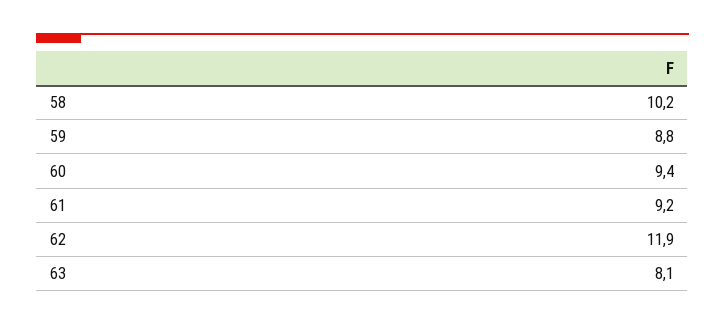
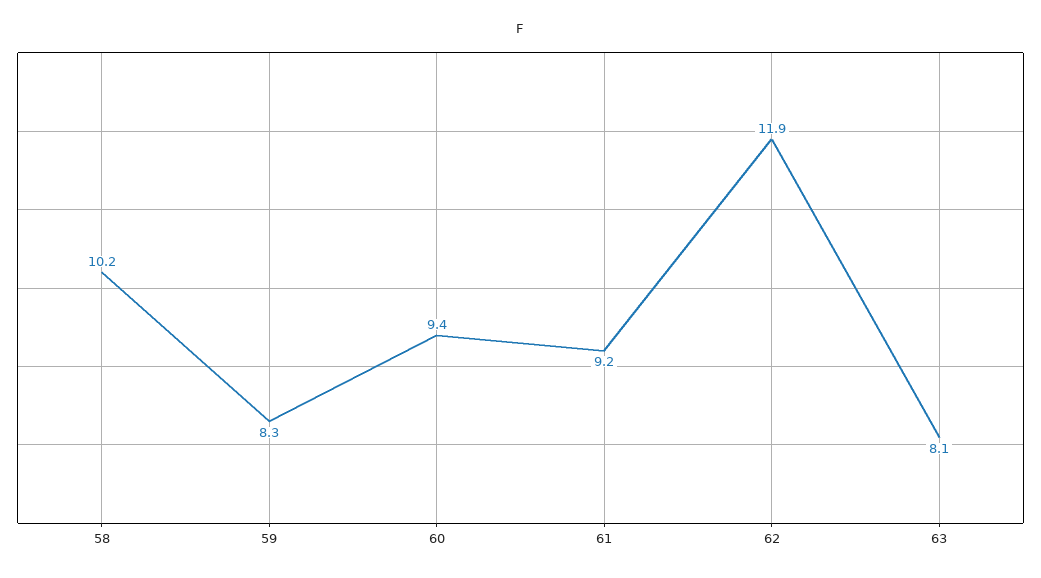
  {
    "58": 10.2,
-   "59": 8.8,
+   "59": 8.3,
    "60": 9.4,
    "61": 9.2,
    "62": 11.9,
    "63": 8.1
  }

